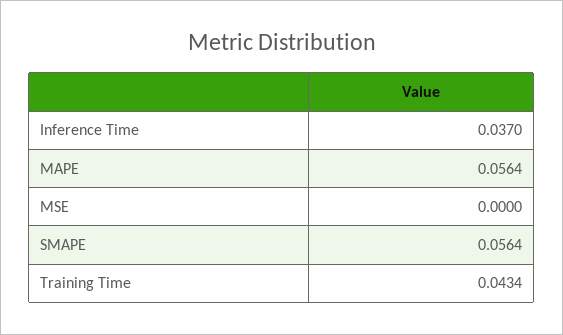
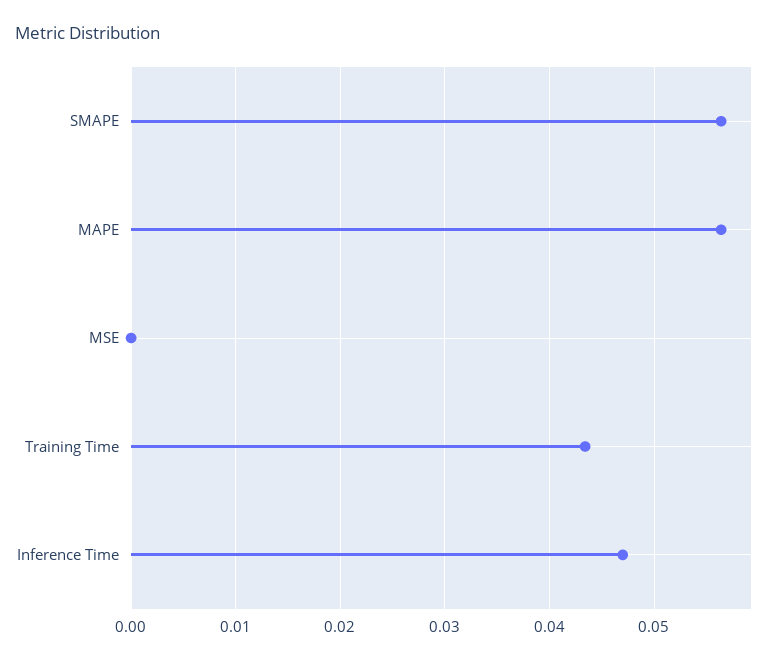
  {
-   "Inference Time": 0.037,
+   "Inference Time": 0.047,
    "MAPE": 0.0564,
    "MSE": 0,
    "SMAPE": 0.0564,
    "Training Time": 0.0434
  }

